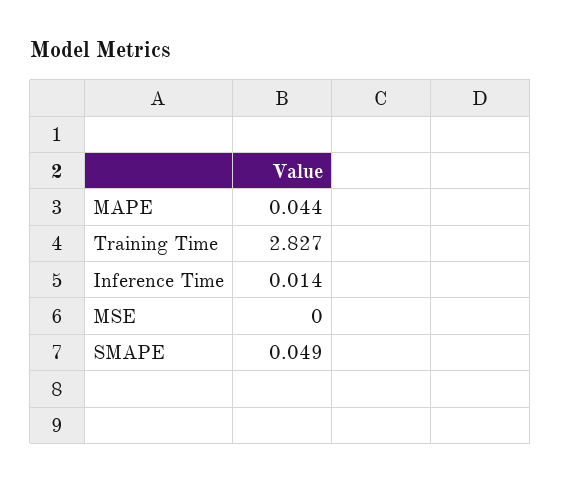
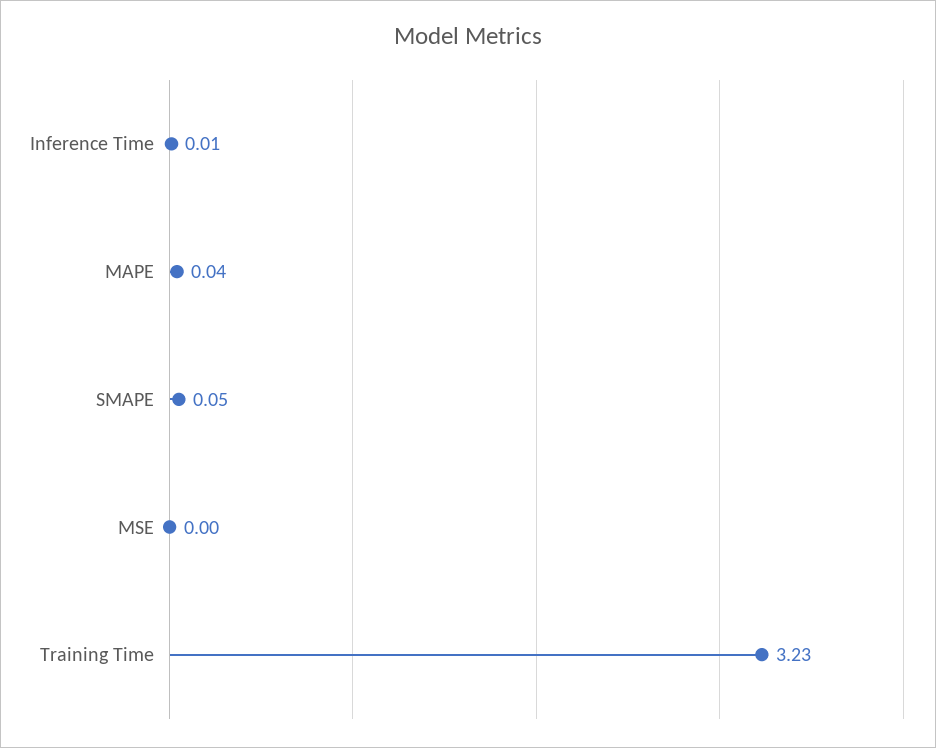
  {
    "MAPE": 0.044,
-   "Training Time": 2.827,
+   "Training Time": 3.23,
    "Inference Time": 0.014,
    "MSE": 0,
    "SMAPE": 0.049
  }

